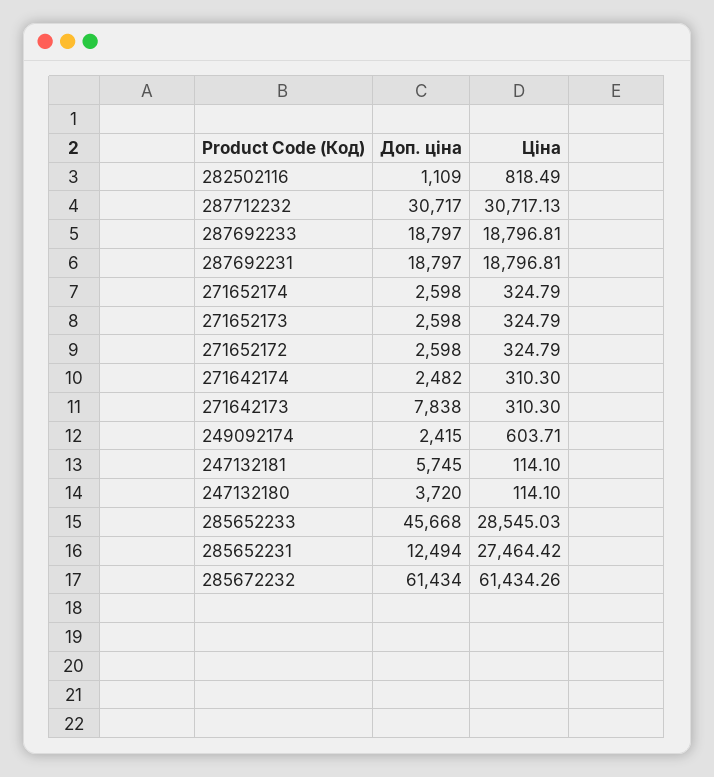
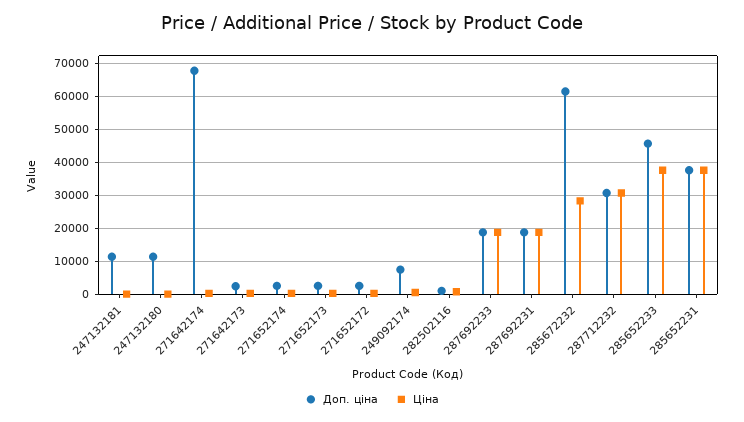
  {
    "Доп. ціна": {
      "282502116": 1109,
      "287712232": 30717,
      "287692233": 18797,
      "287692231": 18797,
      "271652174": 2598,
      "271652173": 2598,
      "271652172": 2598,
-     "271642174": 2482,
+     "271642174": 68000,
-     "271642173": 7838,
+     "271642173": 2000,
-     "249092174": 2415,
+     "249092174": 8000,
-     "247132181": 5745,
+     "247132181": 12000,
-     "247132180": 3720,
+     "247132180": 12000,
      "285652233": 45668,
-     "285652231": 12494,
+     "285652231": 38000,
      "285672232": 61434
    },
    "Ціна": {
      "282502116": 818.49,
      "287712232": 30717.13,
      "287692233": 18796.81,
      "287692231": 18796.81,
      "271652174": 324.79,
      "271652173": 324.79,
      "271652172": 324.79,
      "271642174": 310.3,
      "271642173": 310.3,
      "249092174": 603.71,
      "247132181": 114.1,
      "247132180": 114.1,
-     "285652233": 28545.03,
+     "285652233": 38000,
-     "285652231": 27464.42,
+     "285652231": 38000,
-     "285672232": 61434.26
+     "285672232": 28000
    }
  }

